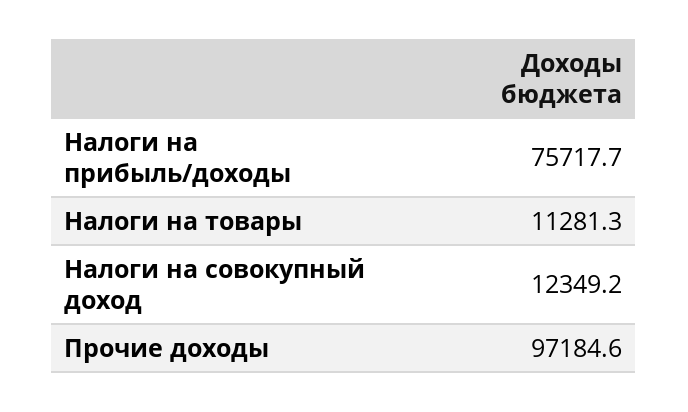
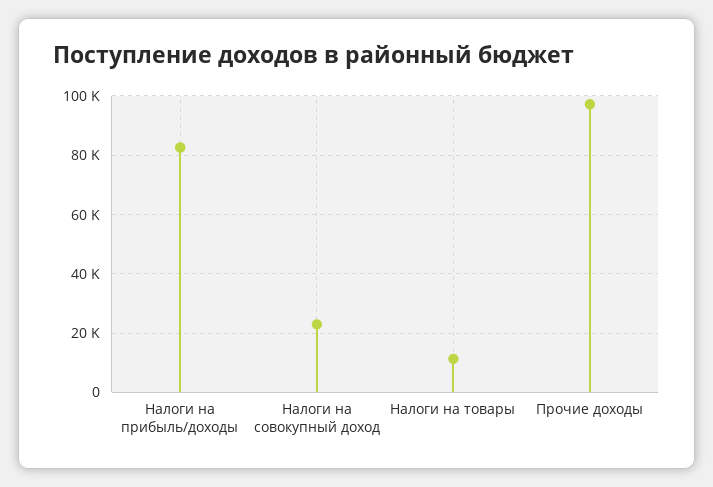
  {
-   "Налоги на прибыль/доходы": 75717.7,
+   "Налоги на прибыль/доходы": 82500,
    "Налоги на товары": 11281.3,
-   "Налоги на совокупный доход": 12349.2,
+   "Налоги на совокупный доход": 22500,
    "Прочие доходы": 97184.6
  }

